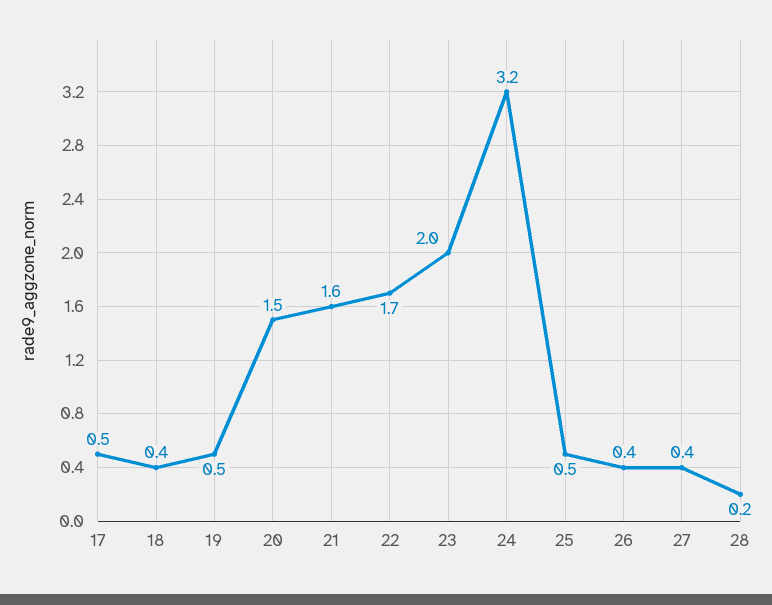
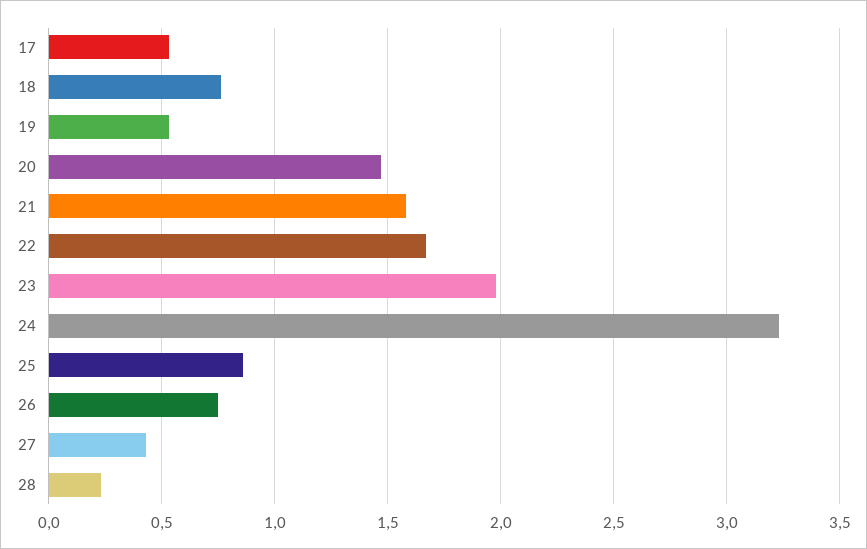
  {
    "17": 0.5,
-   "18": 0.4,
+   "18": 0.75,
    "19": 0.5,
    "20": 1.5,
    "21": 1.6,
    "22": 1.7,
    "23": 2,
    "24": 3.2,
-   "25": 0.5,
+   "25": 0.85,
-   "26": 0.4,
+   "26": 0.75,
    "27": 0.4,
    "28": 0.2
  }

